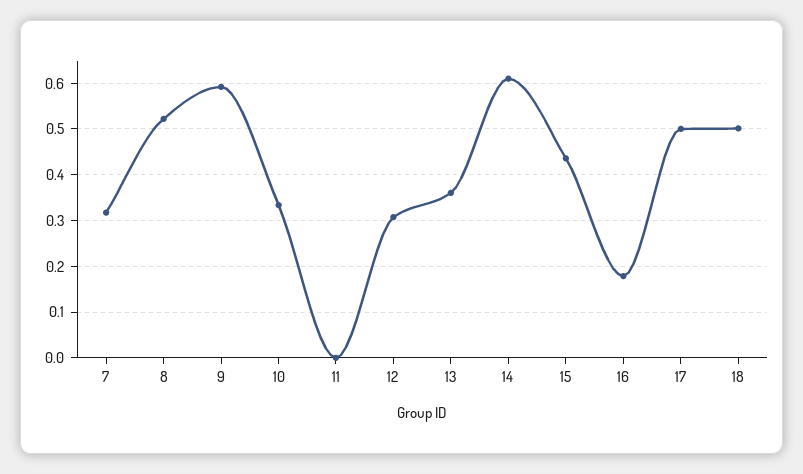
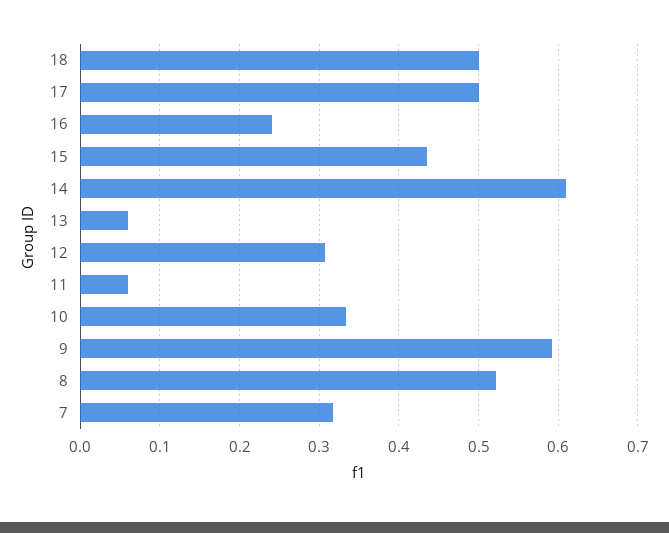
  {
    "7": 0.32,
    "8": 0.52,
    "9": 0.59,
    "10": 0.33,
-   "11": 0,
+   "11": 0.06,
    "12": 0.31,
-   "13": 0.36,
+   "13": 0.06,
    "14": 0.61,
    "15": 0.44,
-   "16": 0.18,
+   "16": 0.24,
    "17": 0.5,
    "18": 0.5
  }

